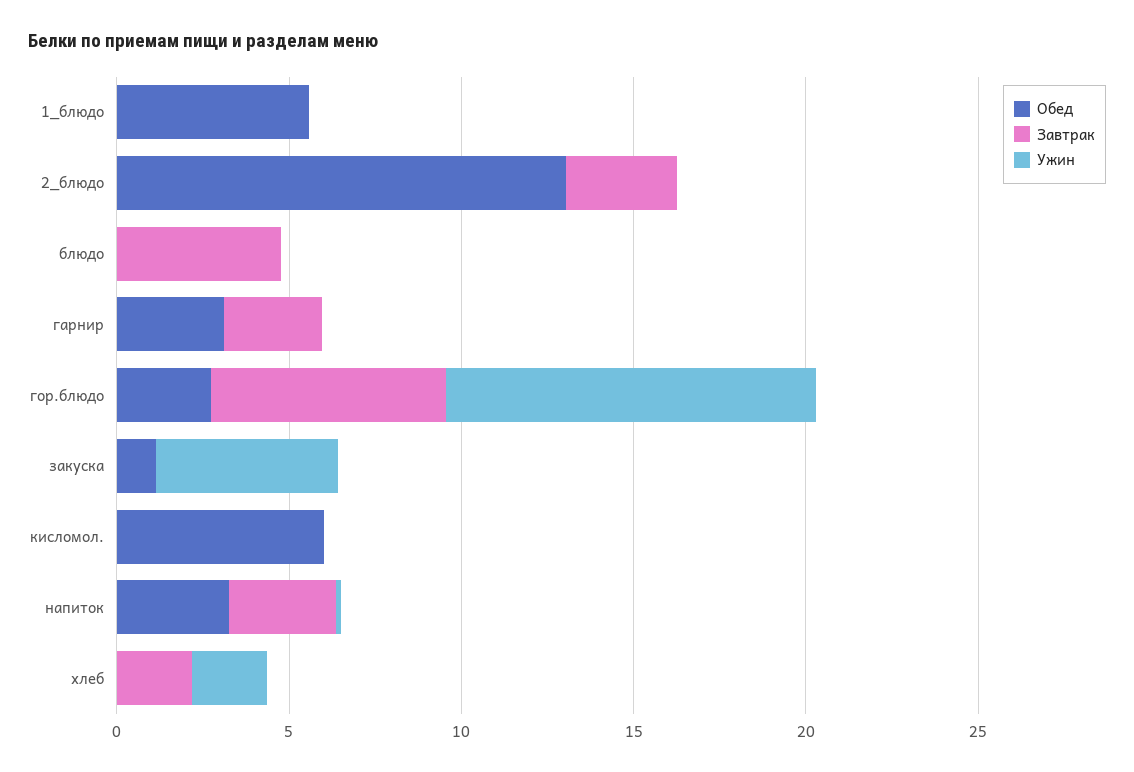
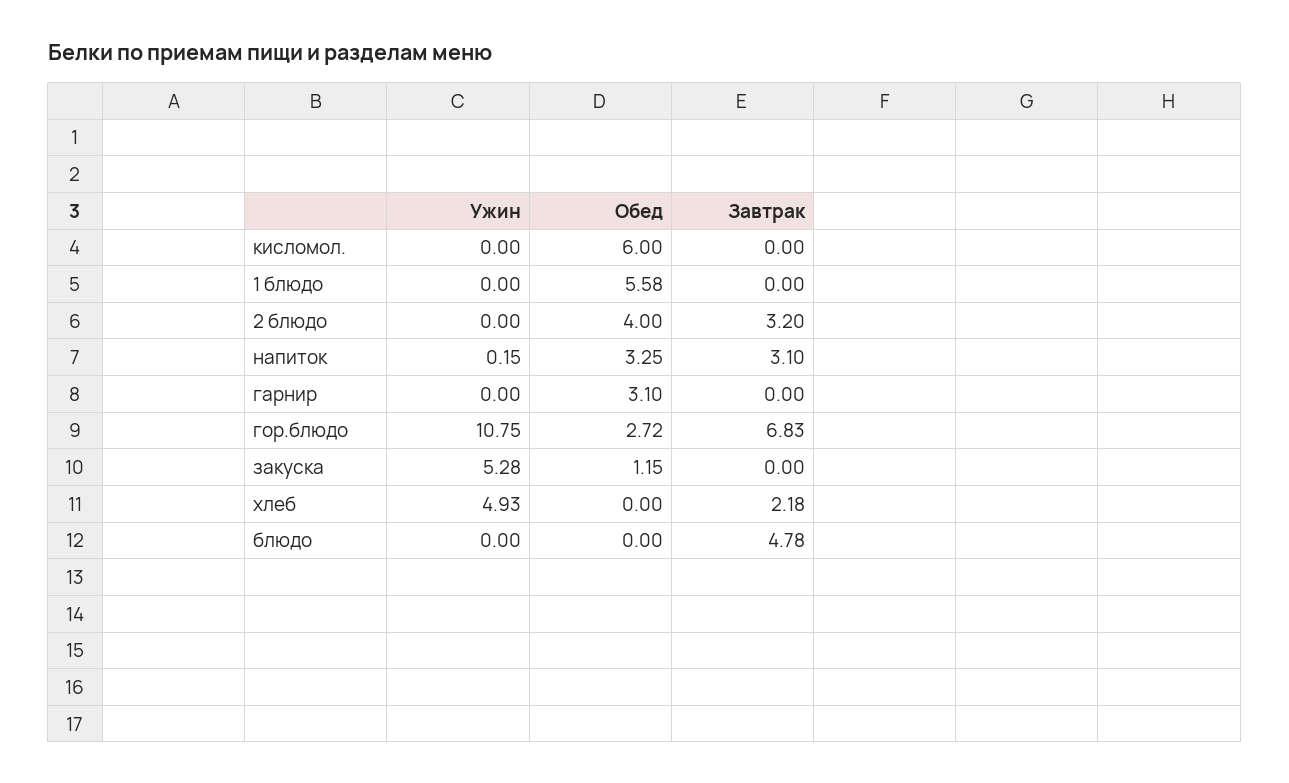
  {
    "Обед": {
      "1_блюдо": 5.58,
-     "2_блюдо": 13,
+     "2_блюдо": 4,
      "блюдо": 0,
      "гарнир": 3.1,
      "гор.блюдо": 2.72,
      "закуска": 1.15,
      "кисломол.": 6,
      "напиток": 3.25,
      "хлеб": 0
    },
    "Завтрак": {
      "1_блюдо": 0,
      "2_блюдо": 3.2,
      "блюдо": 4.78,
-     "гарнир": 3,
+     "гарнир": 0,
      "гор.блюдо": 6.83,
      "закуска": 0,
      "кисломол.": 0,
      "напиток": 3.1,
      "хлеб": 2.18
    },
    "Ужин": {
      "1_блюдо": 0,
      "2_блюдо": 0,
      "блюдо": 0,
      "гарнир": 0,
      "гор.блюдо": 10.75,
      "закуска": 5.28,
      "кисломол.": 0,
      "напиток": 0.15,
-     "хлеб": 2
+     "хлеб": 4.93
    }
  }

